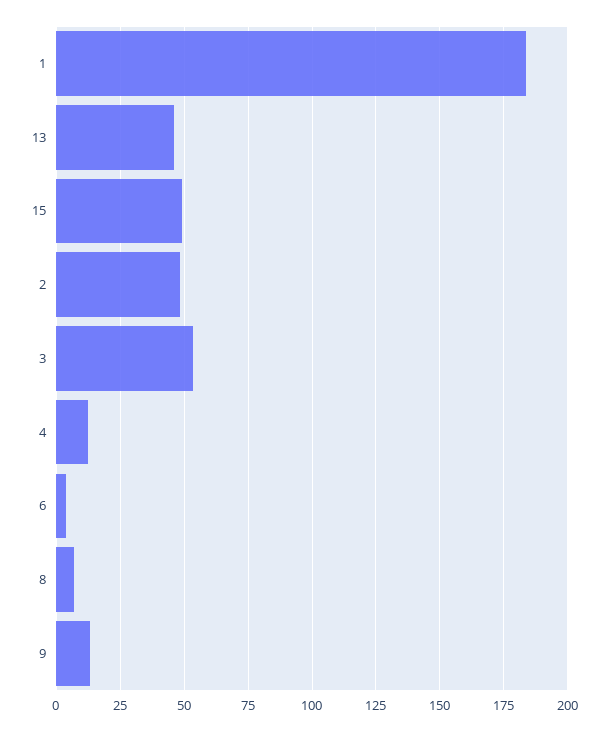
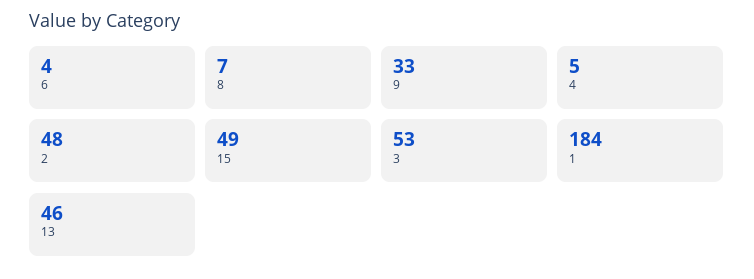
  {
    "1": 184,
    "13": 46,
    "15": 49,
    "2": 48,
    "3": 53,
-   "4": 12.5,
+   "4": 5,
    "6": 4,
    "8": 7,
-   "9": 12.5
+   "9": 33
  }

